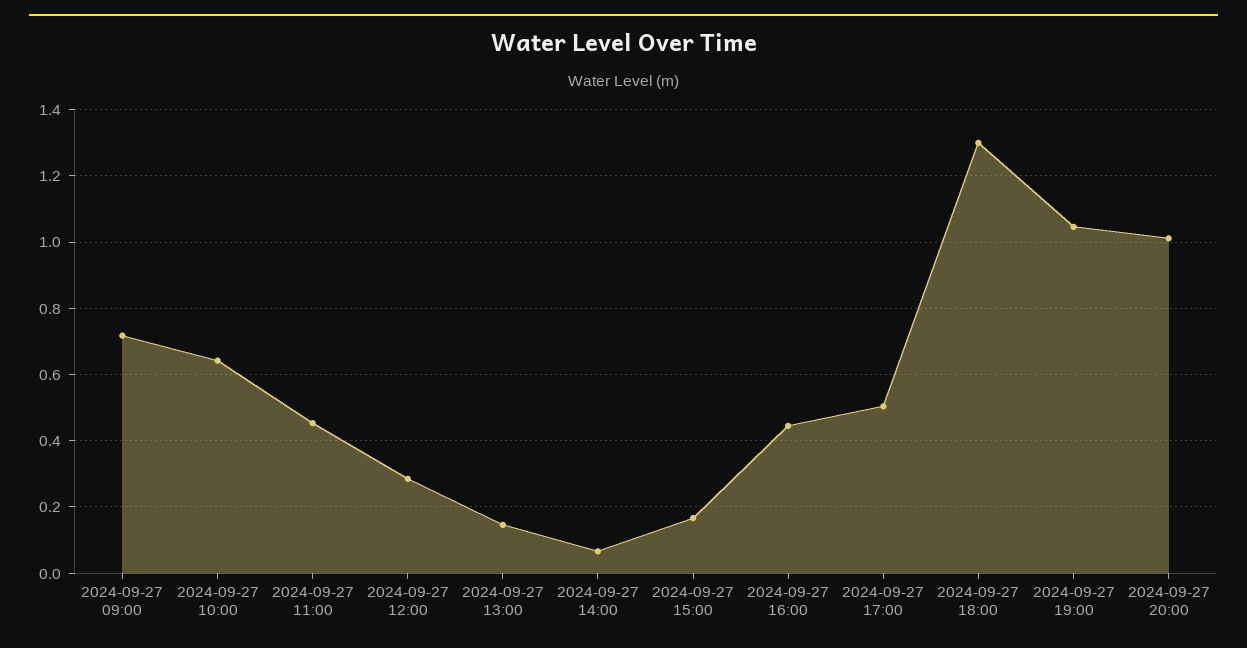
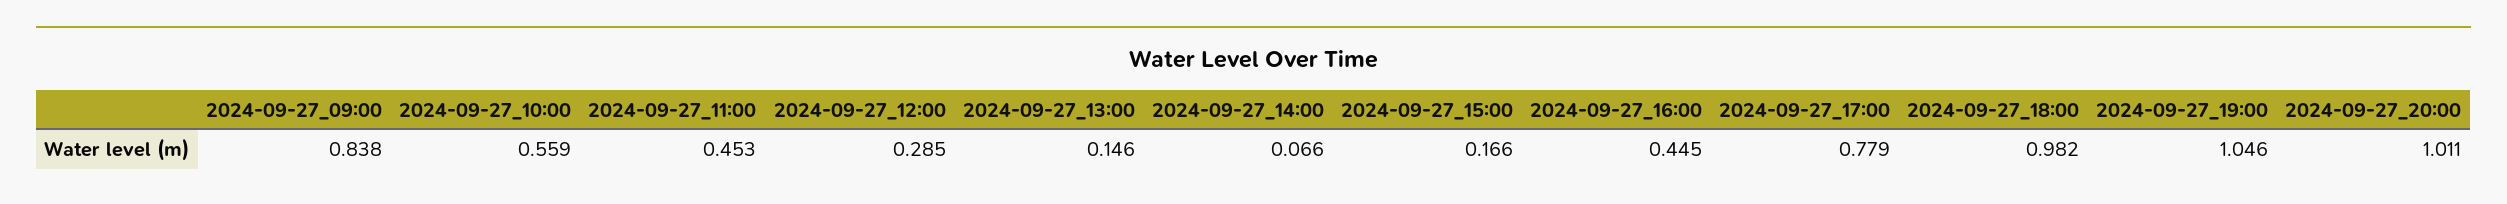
  {
-   "2024-09-27 09:00": 0.72,
+   "2024-09-27 09:00": 0.838,
-   "2024-09-27 10:00": 0.64,
+   "2024-09-27 10:00": 0.559,
    "2024-09-27 11:00": 0.453,
    "2024-09-27 12:00": 0.285,
    "2024-09-27 13:00": 0.146,
    "2024-09-27 14:00": 0.066,
    "2024-09-27 15:00": 0.166,
    "2024-09-27 16:00": 0.445,
-   "2024-09-27 17:00": 0.5,
+   "2024-09-27 17:00": 0.779,
-   "2024-09-27 18:00": 1.3,
+   "2024-09-27 18:00": 0.982,
    "2024-09-27 19:00": 1.046,
    "2024-09-27 20:00": 1.011
  }

